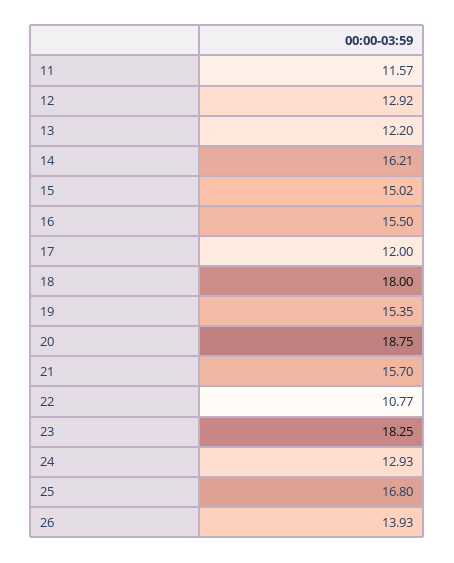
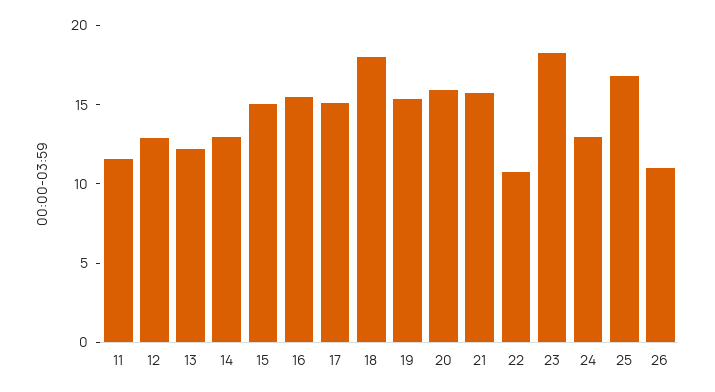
  {
    "11": 11.57,
    "12": 12.92,
    "13": 12.2,
-   "14": 16.21,
+   "14": 13,
    "15": 15.02,
    "16": 15.5,
-   "17": 12,
+   "17": 15,
    "18": 18,
    "19": 15.35,
-   "20": 18.75,
+   "20": 16,
    "21": 15.7,
    "22": 10.77,
    "23": 18.25,
    "24": 12.93,
    "25": 16.8,
-   "26": 13.93
+   "26": 11
  }

